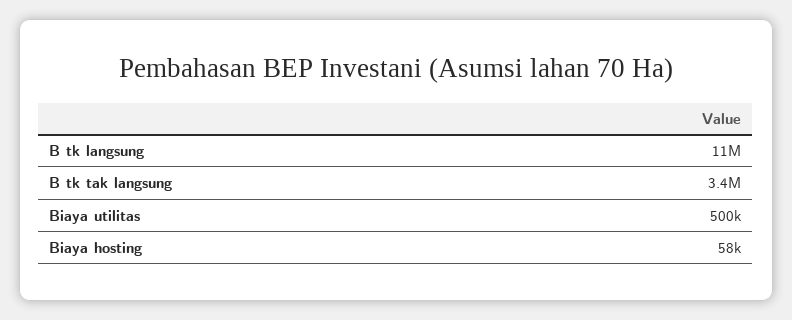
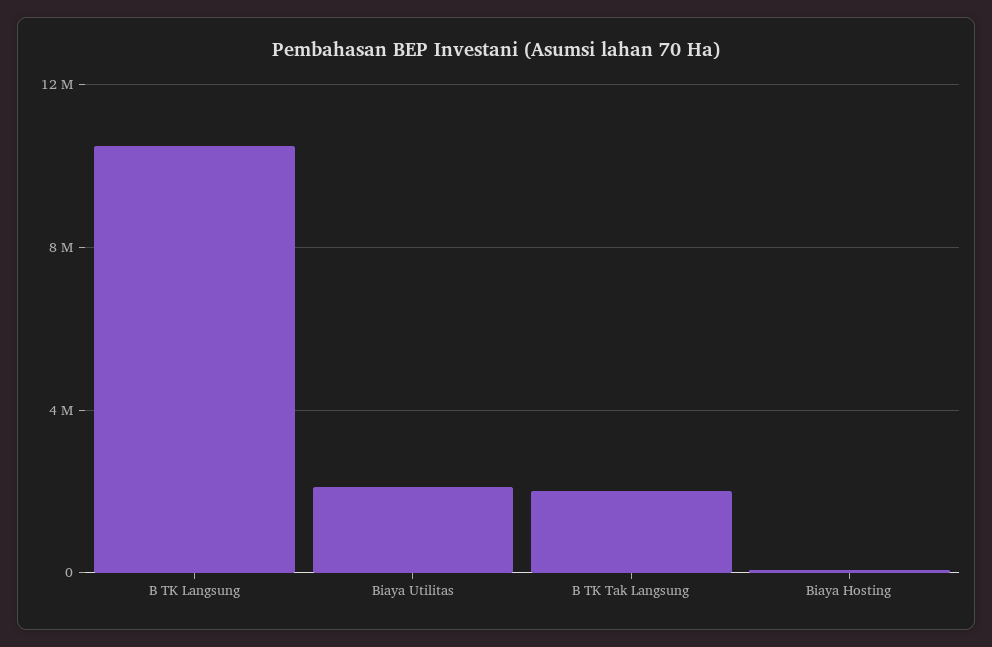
  {
    "B tk langsung": 11000000,
-   "B tk tak langsung": 3400000,
+   "B tk tak langsung": 2000000,
-   "Biaya utilitas": 500000,
+   "Biaya utilitas": 2000000,
    "Biaya hosting": 58000
  }

